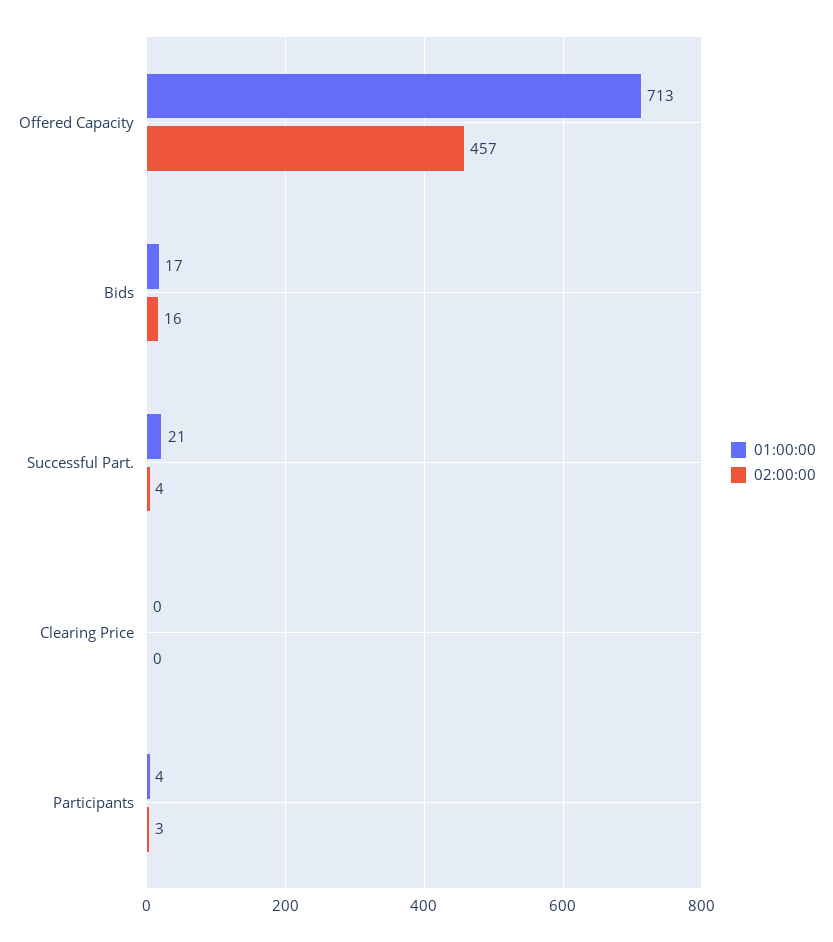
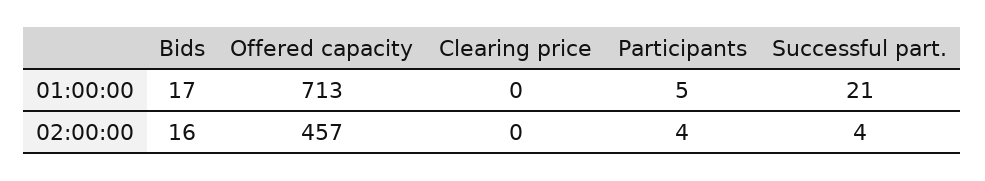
  {
    "01:00:00": {
      "Offered Capacity": 713,
      "Bids": 17,
      "Successful Part.": 21,
      "Clearing Price": 0,
-     "Participants": 4
+     "Participants": 5
    },
    "02:00:00": {
      "Offered Capacity": 457,
      "Bids": 16,
      "Successful Part.": 4,
      "Clearing Price": 0,
-     "Participants": 3
+     "Participants": 4
    }
  }

